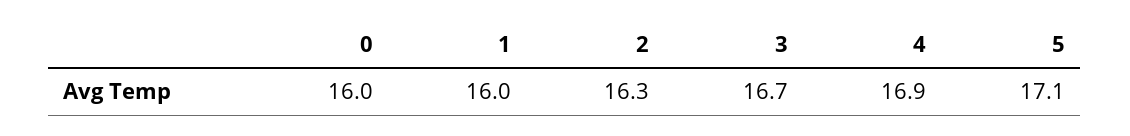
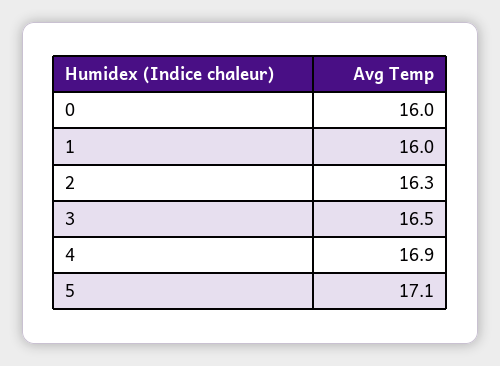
  {
    "0": 16,
    "1": 16,
    "2": 16.3,
-   "3": 16.7,
+   "3": 16.5,
    "4": 16.9,
    "5": 17.1
  }

